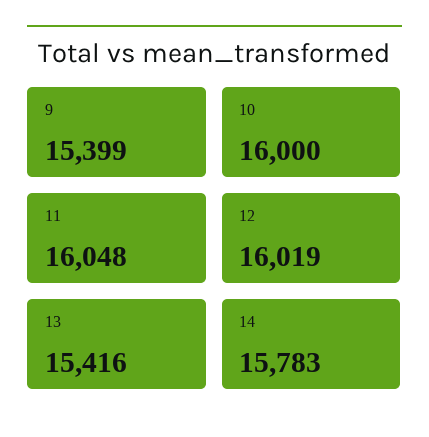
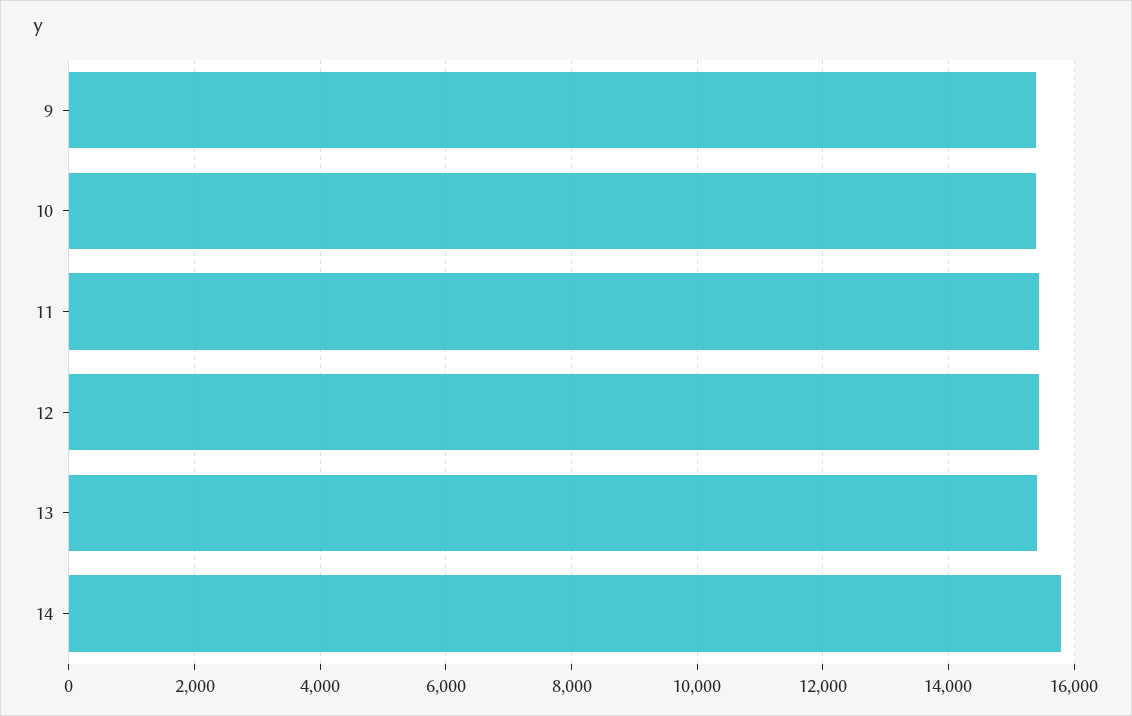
  {
    "9": 15399,
-   "10": 16000,
+   "10": 15400,
-   "11": 16048,
+   "11": 15400,
-   "12": 16019,
+   "12": 15400,
    "13": 15416,
    "14": 15783
  }

